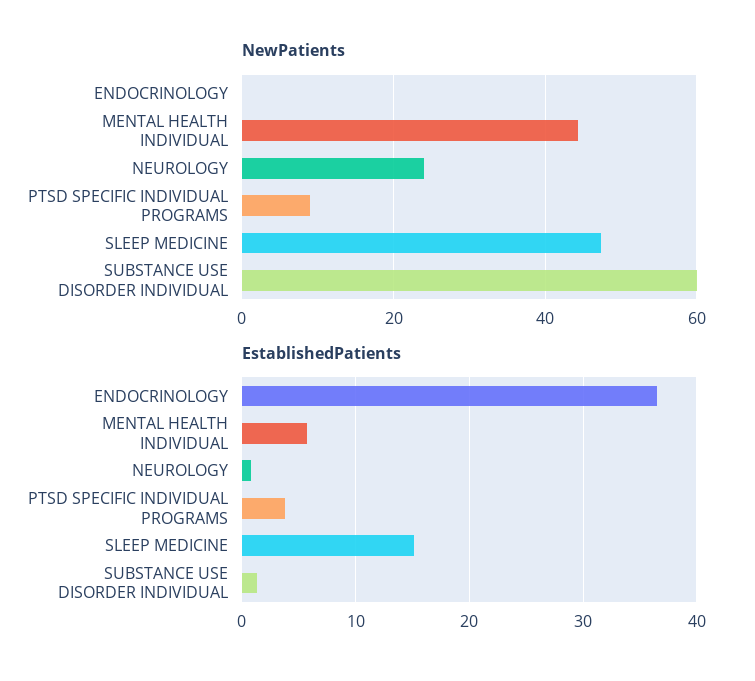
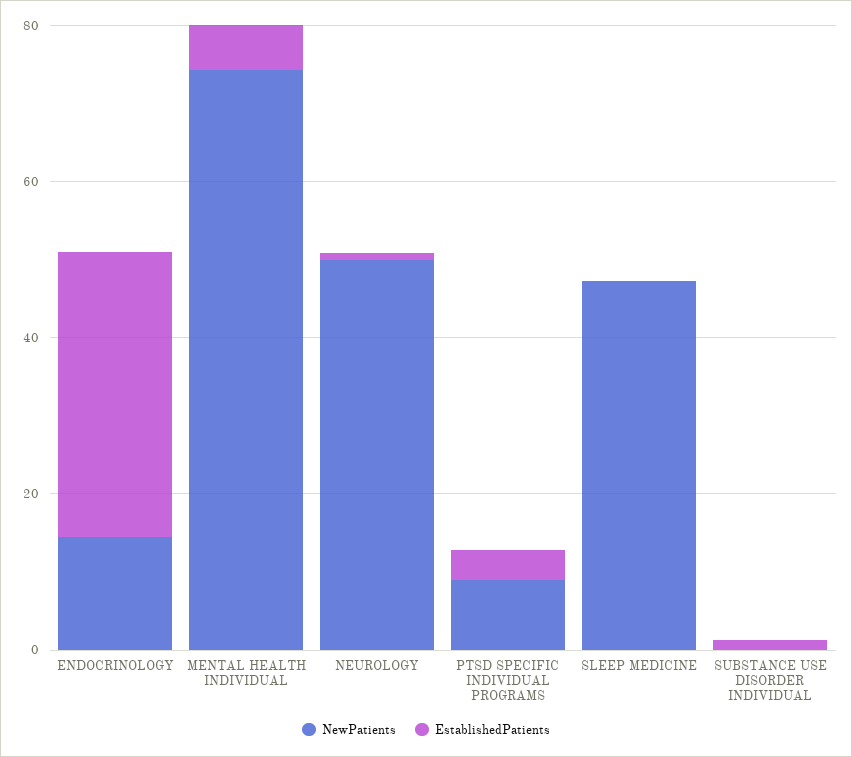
  {
    "NewPatients": {
-     "ENDOCRINOLOGY": 0,
+     "ENDOCRINOLOGY": 15,
-     "MENTAL HEALTH INDIVIDUAL": 44,
+     "MENTAL HEALTH INDIVIDUAL": 75,
-     "NEUROLOGY": 24,
+     "NEUROLOGY": 50,
      "PTSD SPECIFIC INDIVIDUAL PROGRAMS": 10,
      "SLEEP MEDICINE": 48,
-     "SUBSTANCE USE DISORDER INDIVIDUAL": 60
+     "SUBSTANCE USE DISORDER INDIVIDUAL": 0
    },
    "EstablishedPatients": {
      "ENDOCRINOLOGY": 37,
      "MENTAL HEALTH INDIVIDUAL": 6,
      "NEUROLOGY": 1,
      "PTSD SPECIFIC INDIVIDUAL PROGRAMS": 4,
-     "SLEEP MEDICINE": 15,
+     "SLEEP MEDICINE": 0,
      "SUBSTANCE USE DISORDER INDIVIDUAL": 1
    }
  }

